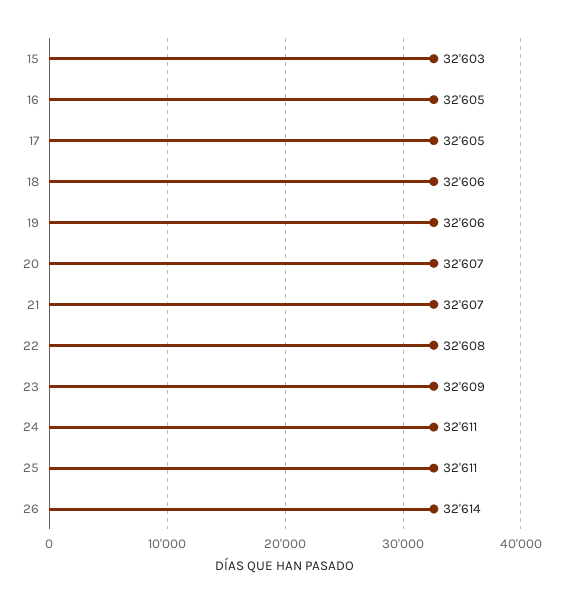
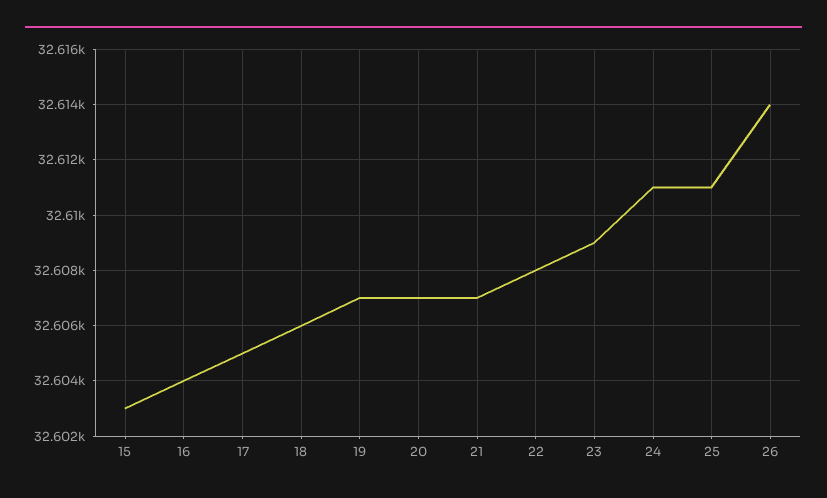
  {
    "15": 32603,
-   "16": 32605,
+   "16": 32604,
    "17": 32605,
    "18": 32606,
-   "19": 32606,
+   "19": 32607,
    "20": 32607,
    "21": 32607,
    "22": 32608,
    "23": 32609,
    "24": 32611,
    "25": 32611,
    "26": 32614
  }

